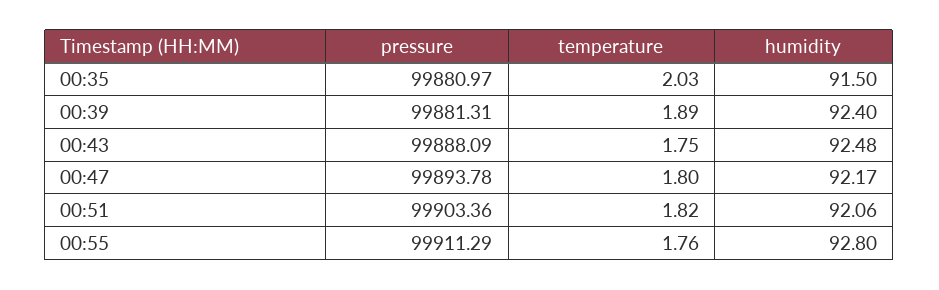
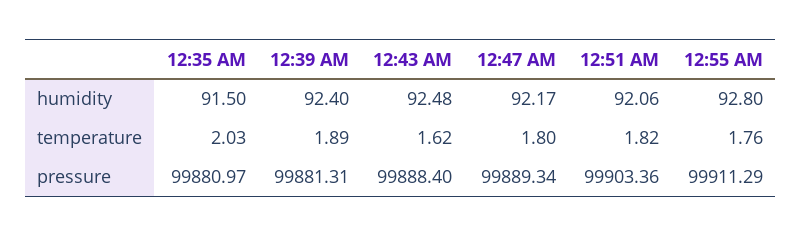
  {
    "pressure": {
      "00:35": 99880.97,
      "00:39": 99881.31,
-     "00:43": 99888.09,
+     "00:43": 99888.4,
-     "00:47": 99893.78,
+     "00:47": 99889.34,
      "00:51": 99903.36,
      "00:55": 99911.29
    },
    "temperature": {
      "00:35": 2.03,
      "00:39": 1.89,
-     "00:43": 1.75,
+     "00:43": 1.62,
      "00:47": 1.8,
      "00:51": 1.82,
      "00:55": 1.76
    },
    "humidity": {
      "00:35": 91.5,
      "00:39": 92.4,
      "00:43": 92.48,
      "00:47": 92.17,
      "00:51": 92.06,
      "00:55": 92.8
    }
  }

